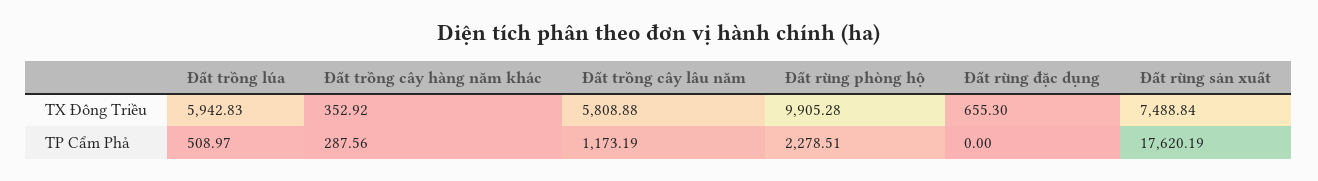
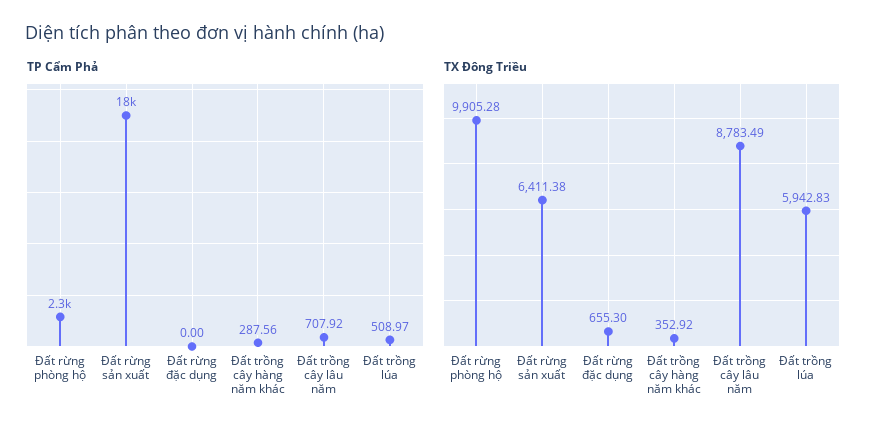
  {
    "TX Đông Triều": {
      "Đất trồng lúa": 5942.83,
      "Đất trồng cây hàng năm khác": 352.92,
-     "Đất trồng cây lâu năm": 5808.88,
+     "Đất trồng cây lâu năm": 8783.49,
      "Đất rừng phòng hộ": 9905.28,
      "Đất rừng đặc dụng": 655.3,
-     "Đất rừng sản xuất": 7488.84
+     "Đất rừng sản xuất": 6411.38
    },
    "TP Cẩm Phả": {
      "Đất trồng lúa": 508.97,
      "Đất trồng cây hàng năm khác": 287.56,
-     "Đất trồng cây lâu năm": 1173.19,
+     "Đất trồng cây lâu năm": 707.92,
      "Đất rừng phòng hộ": 2278.51,
      "Đất rừng đặc dụng": 0,
      "Đất rừng sản xuất": 17620.19
    }
  }

